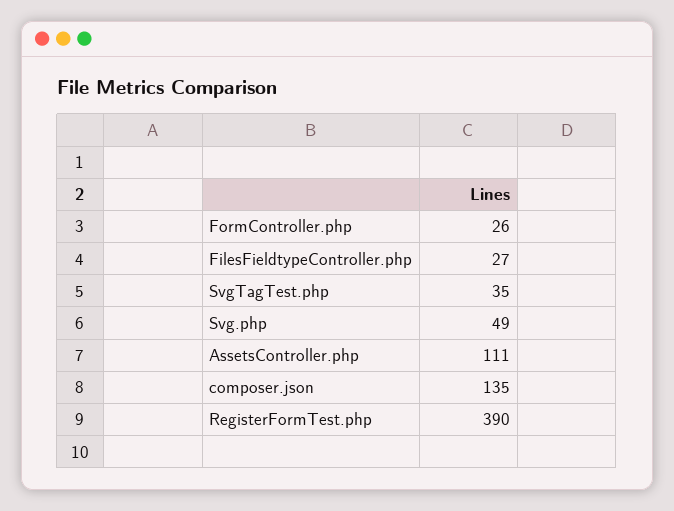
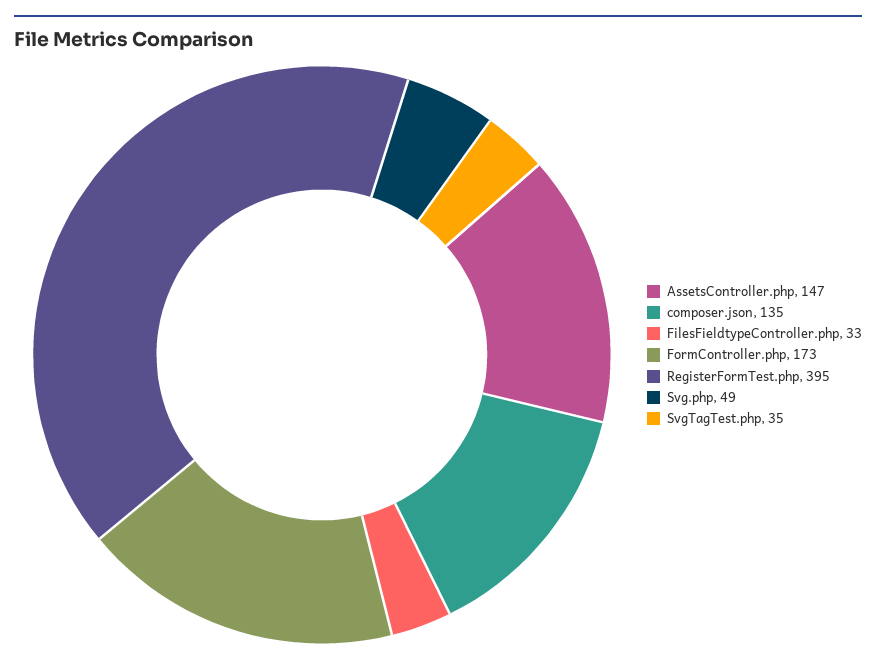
  {
-   "FormController.php": 26,
+   "FormController.php": 173,
-   "FilesFieldtypeController.php": 27,
+   "FilesFieldtypeController.php": 33,
    "SvgTagTest.php": 35,
    "Svg.php": 49,
-   "AssetsController.php": 111,
+   "AssetsController.php": 147,
    "composer.json": 135,
-   "RegisterFormTest.php": 390
+   "RegisterFormTest.php": 395
  }

